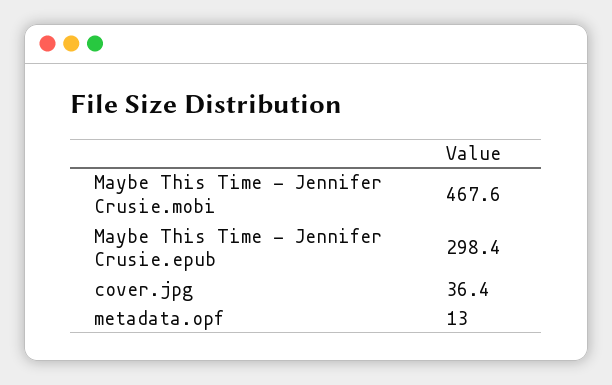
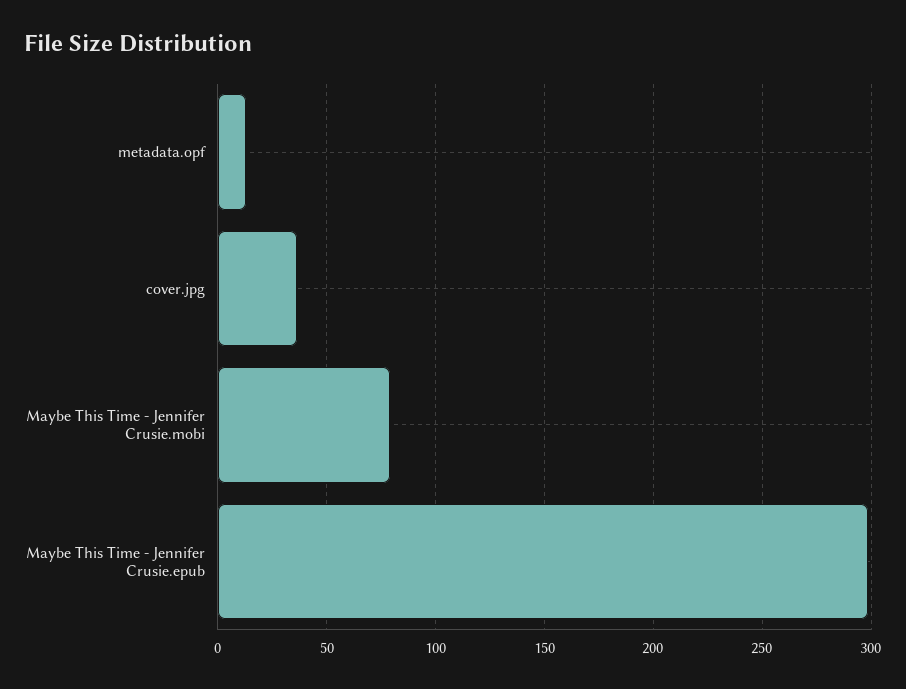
  {
-   "Maybe This Time - Jennifer Crusie.mobi": 467.6,
+   "Maybe This Time - Jennifer Crusie.mobi": 80,
    "Maybe This Time - Jennifer Crusie.epub": 298.4,
    "cover.jpg": 36.4,
    "metadata.opf": 13
  }

